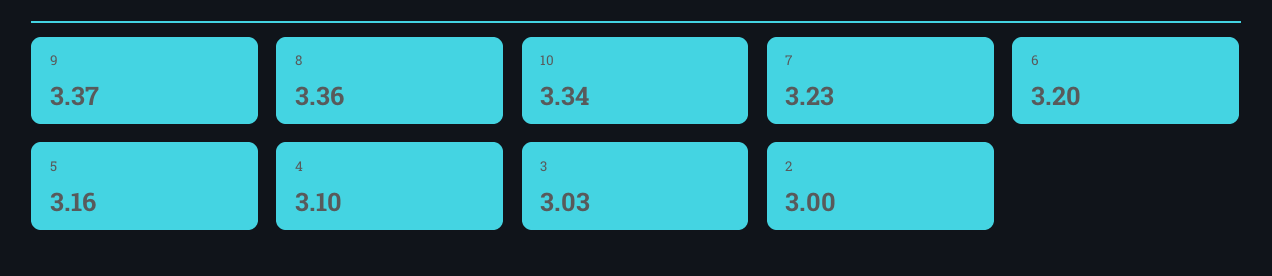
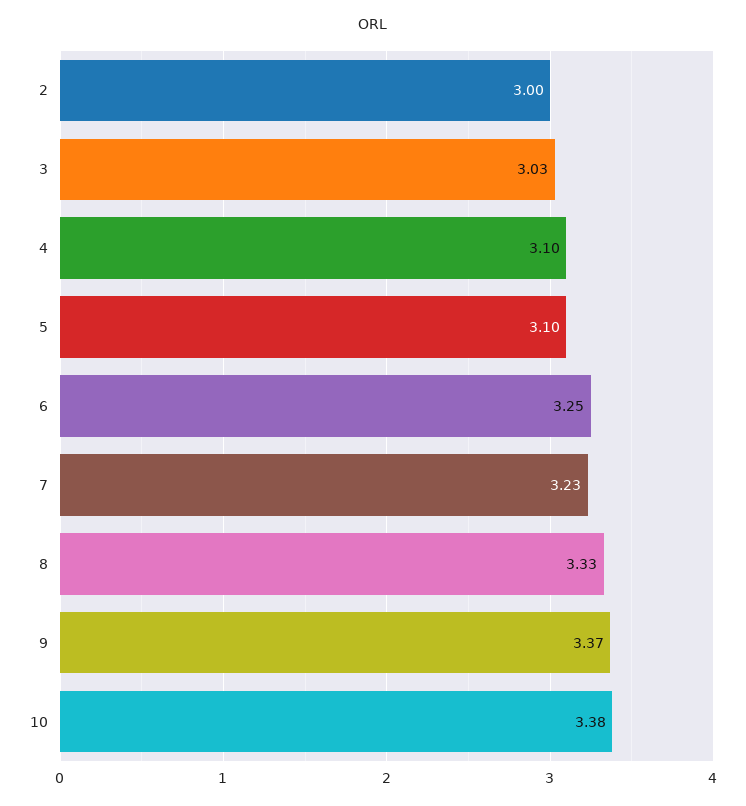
  {
    "9": 3.37,
-   "8": 3.36,
+   "8": 3.33,
-   "10": 3.34,
+   "10": 3.38,
    "7": 3.23,
-   "6": 3.2,
+   "6": 3.25,
-   "5": 3.16,
+   "5": 3.1,
    "4": 3.1,
    "3": 3.03,
    "2": 3
  }

